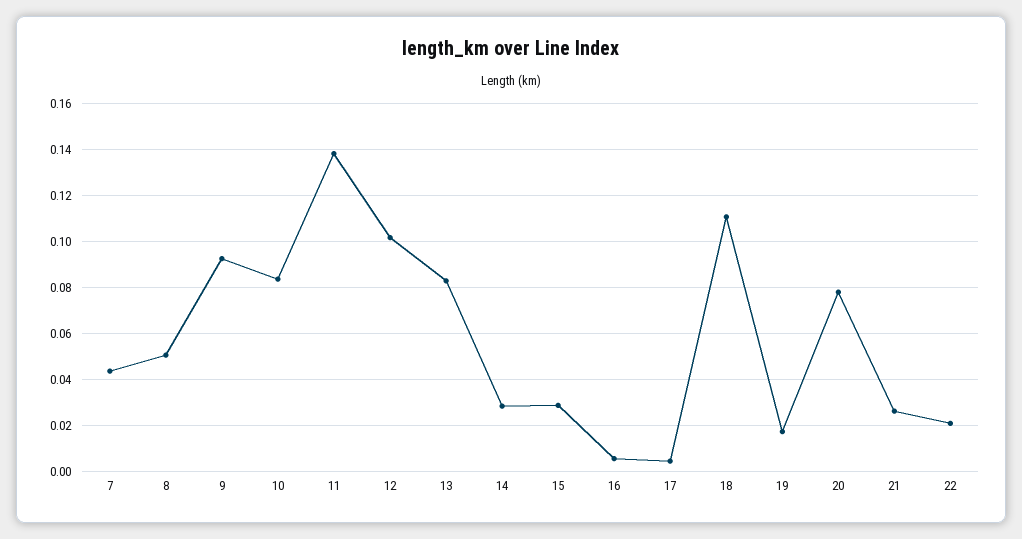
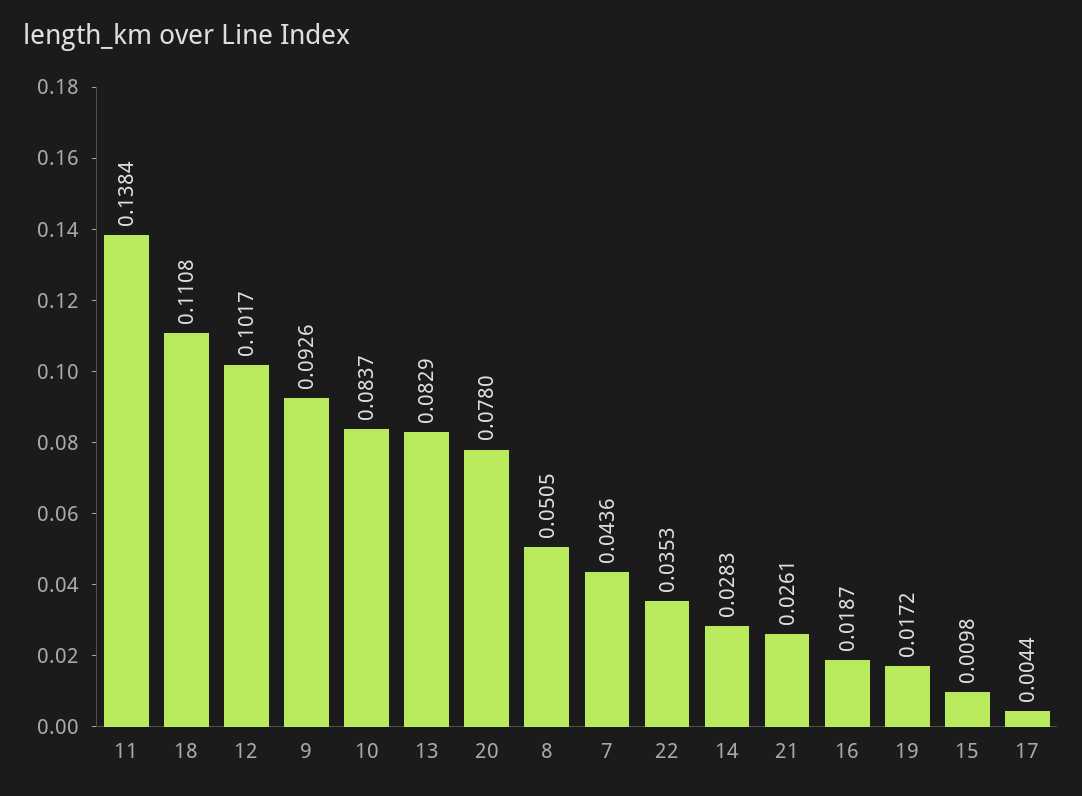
  {
    "7": 0.0436,
    "8": 0.0505,
    "9": 0.0926,
    "10": 0.0837,
    "11": 0.1384,
    "12": 0.1017,
    "13": 0.0829,
    "14": 0.0283,
-   "15": 0.03,
+   "15": 0.0098,
-   "16": 0.005,
+   "16": 0.0187,
    "17": 0.0044,
    "18": 0.1108,
    "19": 0.0172,
    "20": 0.078,
    "21": 0.0261,
-   "22": 0.02
+   "22": 0.0353
  }

